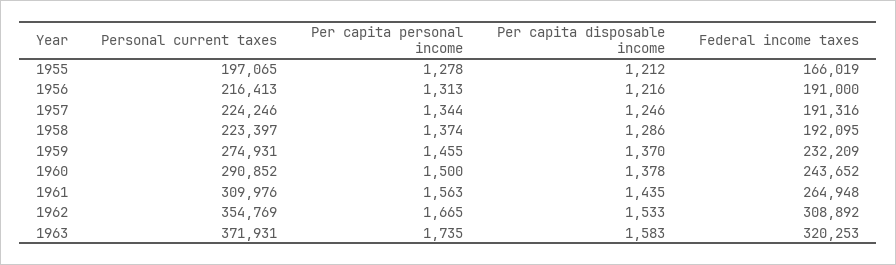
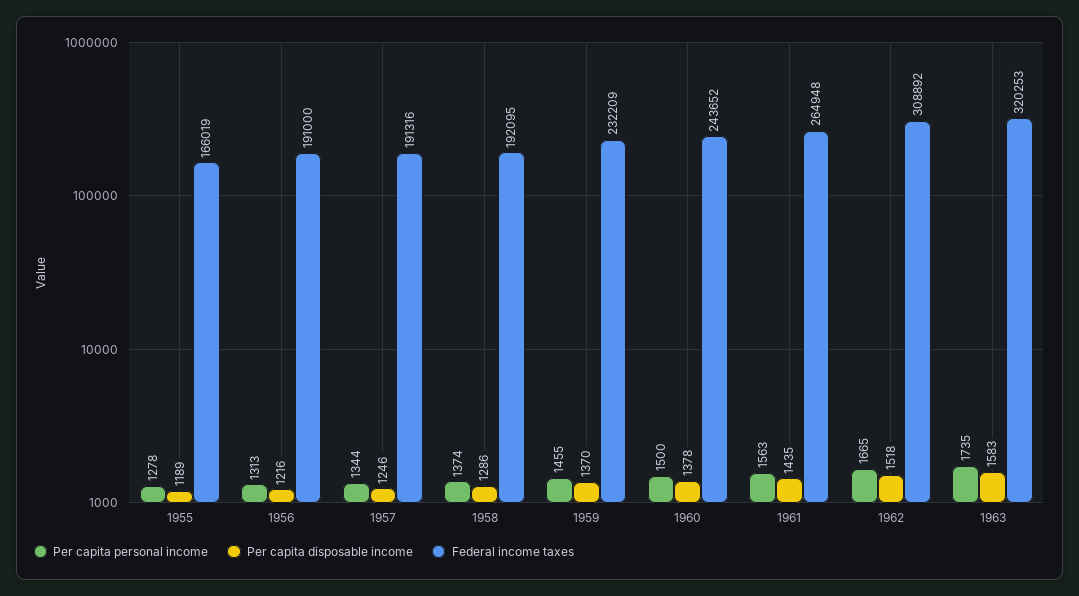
  {
-   "Personal current taxes": {
-     "1955": 197065,
-     "1956": 216413,
-     "1957": 224246,
-     "1958": 223397,
-     "1959": 274931,
-     "1960": 290852,
-     "1961": 309976,
-     "1962": 354769,
-     "1963": 371931
-   },
    "Per capita personal income": {
      "1955": 1278,
      "1956": 1313,
      "1957": 1344,
      "1958": 1374,
      "1959": 1455,
      "1960": 1500,
      "1961": 1563,
      "1962": 1665,
      "1963": 1735
    },
    "Per capita disposable income": {
-     "1955": 1212,
+     "1955": 1189,
      "1956": 1216,
      "1957": 1246,
      "1958": 1286,
      "1959": 1370,
      "1960": 1378,
      "1961": 1435,
-     "1962": 1533,
+     "1962": 1518,
      "1963": 1583
    },
    "Federal income taxes": {
      "1955": 166019,
      "1956": 191000,
      "1957": 191316,
      "1958": 192095,
      "1959": 232209,
      "1960": 243652,
      "1961": 264948,
      "1962": 308892,
      "1963": 320253
    }
  }

